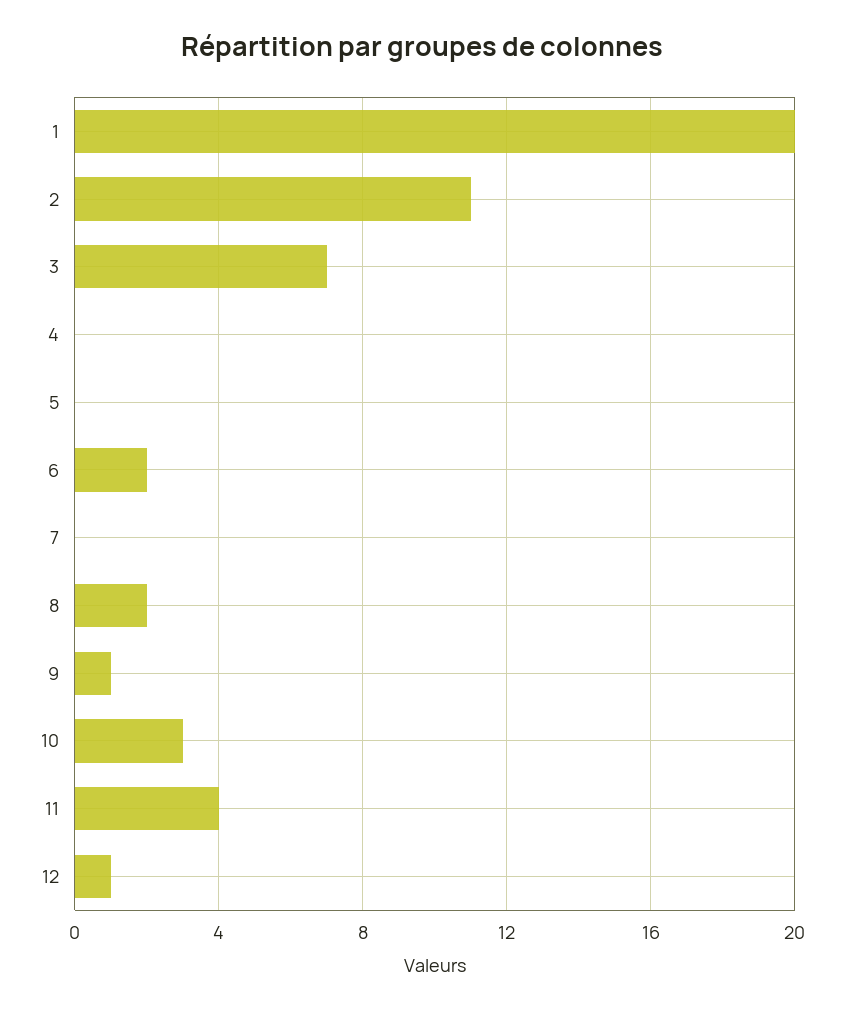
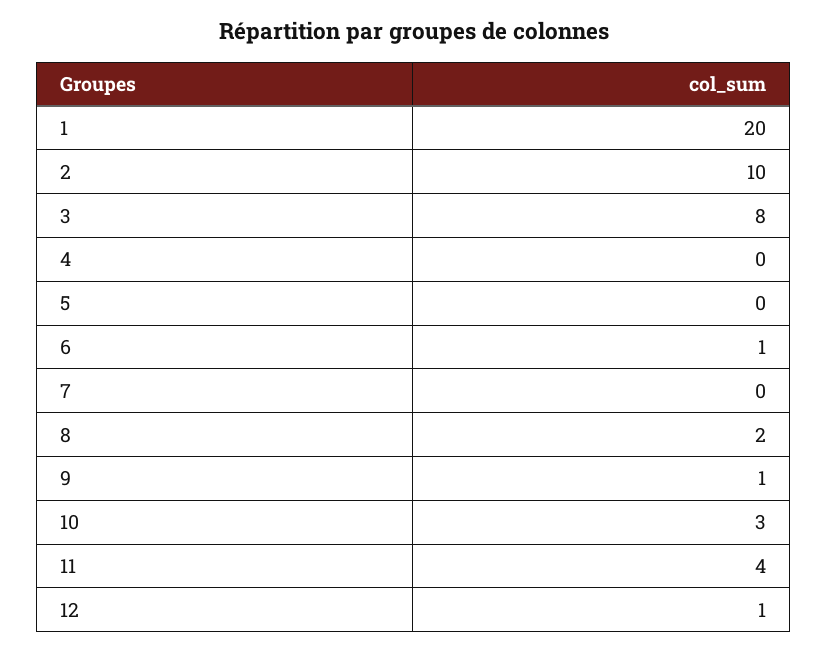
  {
    "1": 20,
-   "2": 11,
+   "2": 10,
-   "3": 7,
+   "3": 8,
    "4": 0,
    "5": 0,
-   "6": 2,
+   "6": 1,
    "7": 0,
    "8": 2,
    "9": 1,
    "10": 3,
    "11": 4,
    "12": 1
  }

